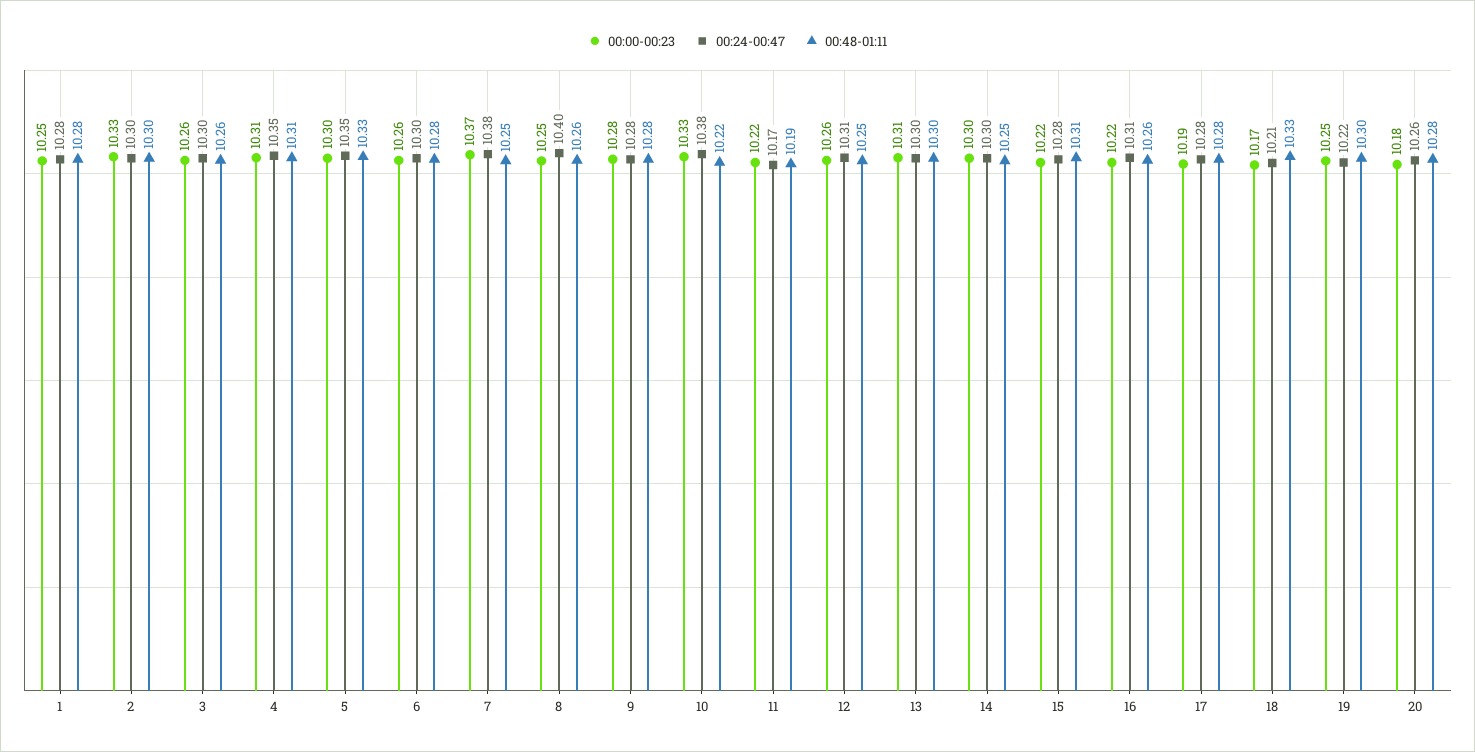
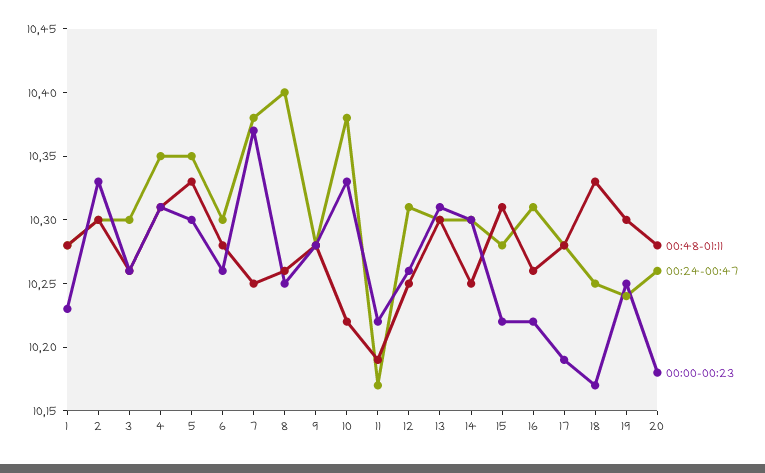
  {
    "00:00-00:23": {
-     "1": 10.25,
+     "1": 10.23,
      "2": 10.33,
      "3": 10.26,
      "4": 10.31,
      "5": 10.3,
      "6": 10.26,
      "7": 10.37,
      "8": 10.25,
      "9": 10.28,
      "10": 10.33,
      "11": 10.22,
      "12": 10.26,
      "13": 10.31,
      "14": 10.3,
      "15": 10.22,
      "16": 10.22,
      "17": 10.19,
      "18": 10.17,
      "19": 10.25,
      "20": 10.18
    },
    "00:24-00:47": {
      "1": 10.28,
      "2": 10.3,
      "3": 10.3,
      "4": 10.35,
      "5": 10.35,
      "6": 10.3,
      "7": 10.38,
      "8": 10.4,
      "9": 10.28,
      "10": 10.38,
      "11": 10.17,
      "12": 10.31,
      "13": 10.3,
      "14": 10.3,
      "15": 10.28,
      "16": 10.31,
      "17": 10.28,
-     "18": 10.21,
+     "18": 10.25,
-     "19": 10.22,
+     "19": 10.24,
      "20": 10.26
    },
    "00:48-01:11": {
      "1": 10.28,
      "2": 10.3,
      "3": 10.26,
      "4": 10.31,
      "5": 10.33,
      "6": 10.28,
      "7": 10.25,
      "8": 10.26,
      "9": 10.28,
      "10": 10.22,
      "11": 10.19,
      "12": 10.25,
      "13": 10.3,
      "14": 10.25,
      "15": 10.31,
      "16": 10.26,
      "17": 10.28,
      "18": 10.33,
      "19": 10.3,
      "20": 10.28
    }
  }

